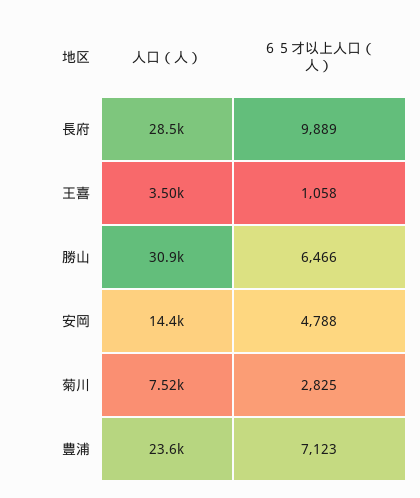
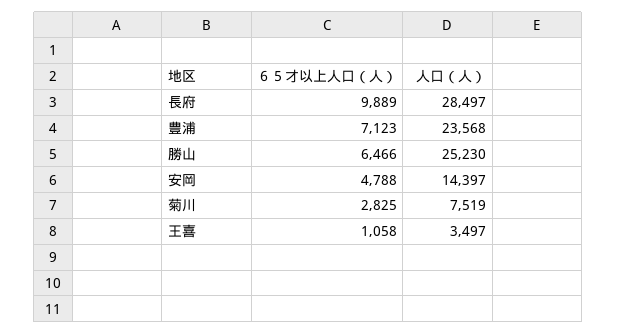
  {
    "人口（人）": {
      "長府": 28497,
      "王喜": 3497,
-     "勝山": 30900,
+     "勝山": 25230,
      "安岡": 14397,
      "菊川": 7519,
      "豊浦": 23568
    },
    "６５才以上人口（人）": {
      "長府": 9889,
      "王喜": 1058,
      "勝山": 6466,
      "安岡": 4788,
      "菊川": 2825,
      "豊浦": 7123
    }
  }

